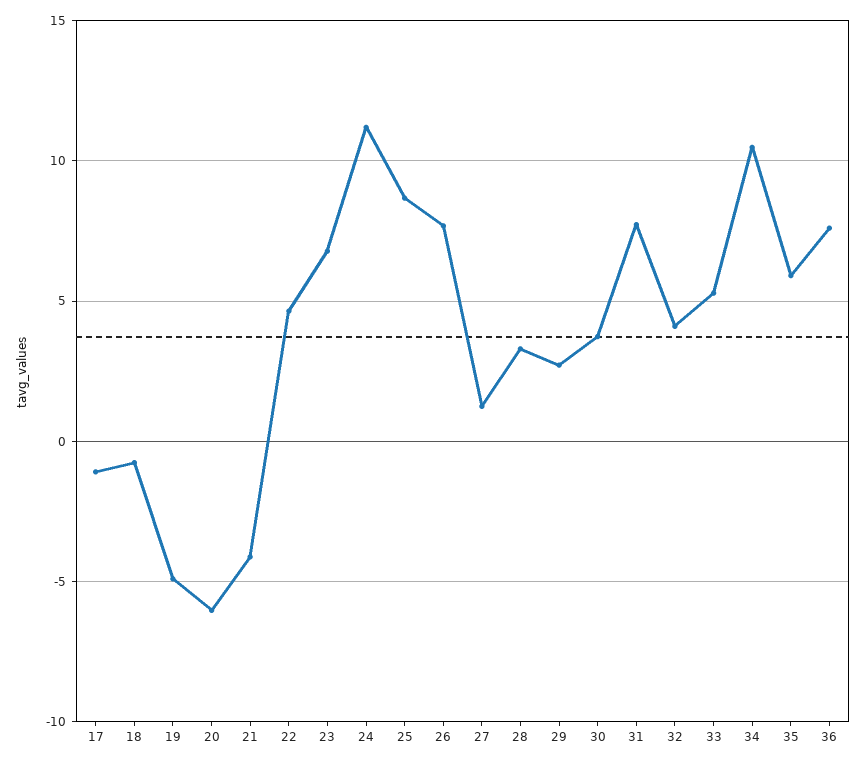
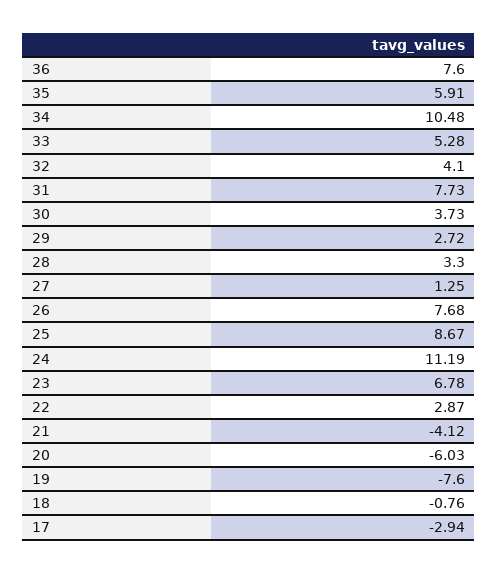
  {
-   "17": -1,
+   "17": -2.94,
    "18": -0.76,
-   "19": -5,
+   "19": -7.6,
    "20": -6.03,
    "21": -4.12,
-   "22": 4.5,
+   "22": 2.87,
    "23": 6.78,
    "24": 11.19,
    "25": 8.67,
    "26": 7.68,
    "27": 1.25,
    "28": 3.3,
    "29": 2.72,
    "30": 3.73,
    "31": 7.73,
    "32": 4.1,
    "33": 5.28,
    "34": 10.48,
    "35": 5.91,
    "36": 7.6
  }

